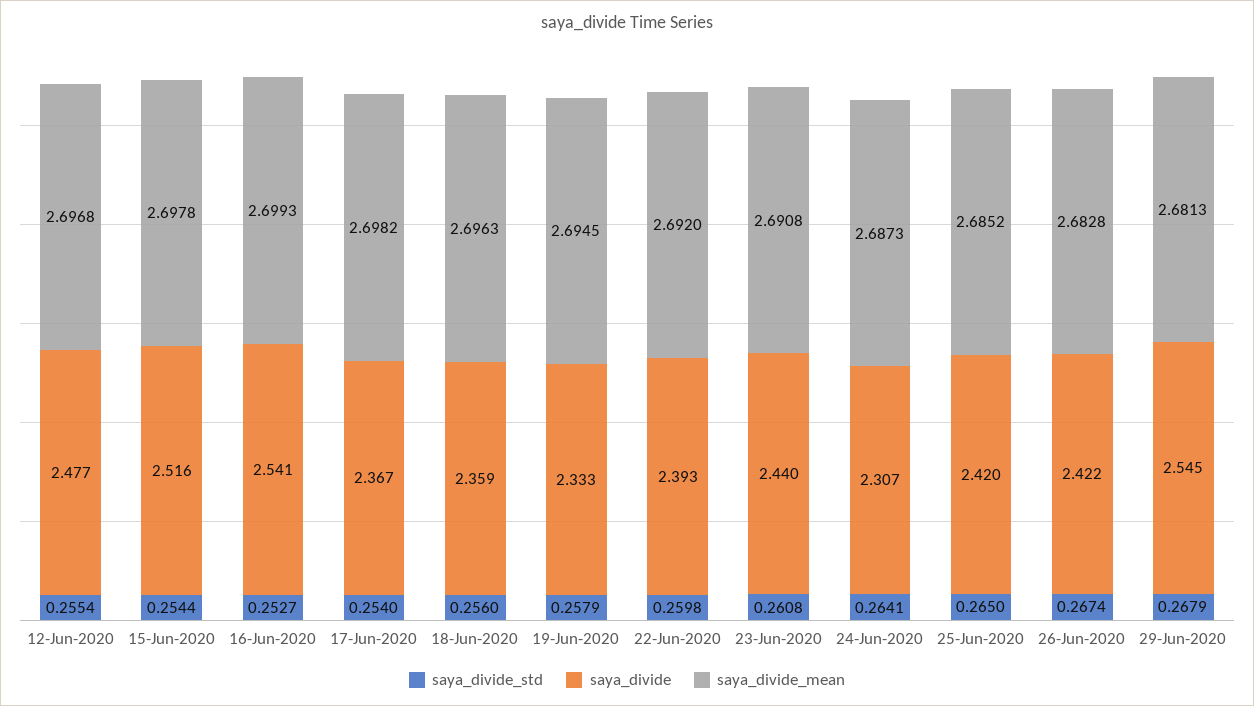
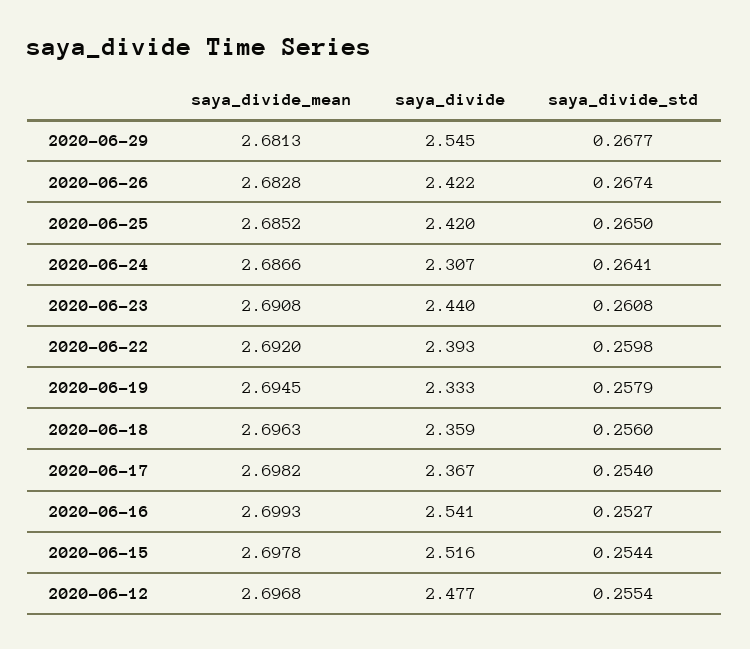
  {
    "saya_divide_std": {
      "12-Jun-2020": 0.2554,
      "15-Jun-2020": 0.2544,
      "16-Jun-2020": 0.2527,
      "17-Jun-2020": 0.254,
      "18-Jun-2020": 0.256,
      "19-Jun-2020": 0.2579,
      "22-Jun-2020": 0.2598,
      "23-Jun-2020": 0.2608,
      "24-Jun-2020": 0.2641,
      "25-Jun-2020": 0.265,
      "26-Jun-2020": 0.2674,
-     "29-Jun-2020": 0.2679
+     "29-Jun-2020": 0.2677
    },
    "saya_divide": {
      "12-Jun-2020": 2.477,
      "15-Jun-2020": 2.516,
      "16-Jun-2020": 2.541,
      "17-Jun-2020": 2.367,
      "18-Jun-2020": 2.359,
      "19-Jun-2020": 2.333,
      "22-Jun-2020": 2.393,
      "23-Jun-2020": 2.44,
      "24-Jun-2020": 2.307,
      "25-Jun-2020": 2.42,
      "26-Jun-2020": 2.422,
      "29-Jun-2020": 2.545
    },
    "saya_divide_mean": {
      "12-Jun-2020": 2.6968,
      "15-Jun-2020": 2.6978,
      "16-Jun-2020": 2.6993,
      "17-Jun-2020": 2.6982,
      "18-Jun-2020": 2.6963,
      "19-Jun-2020": 2.6945,
      "22-Jun-2020": 2.692,
      "23-Jun-2020": 2.6908,
-     "24-Jun-2020": 2.6873,
+     "24-Jun-2020": 2.6866,
      "25-Jun-2020": 2.6852,
      "26-Jun-2020": 2.6828,
      "29-Jun-2020": 2.6813
    }
  }

